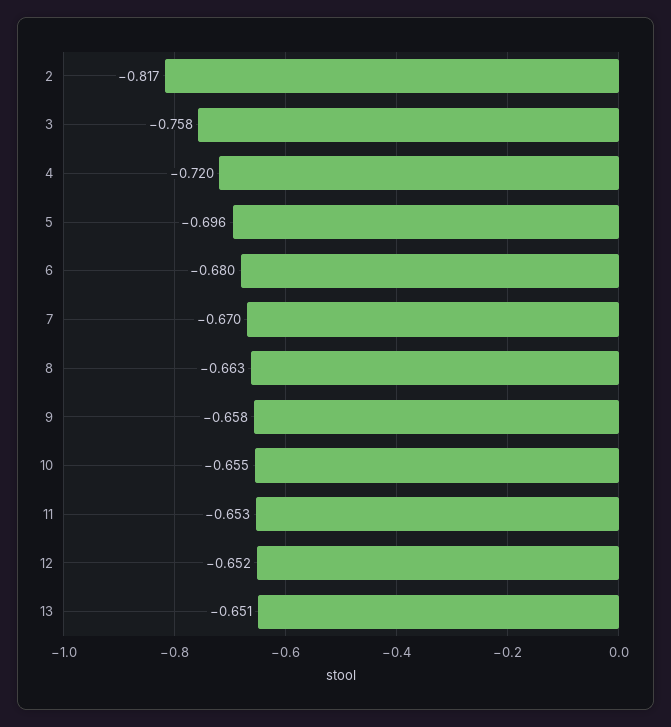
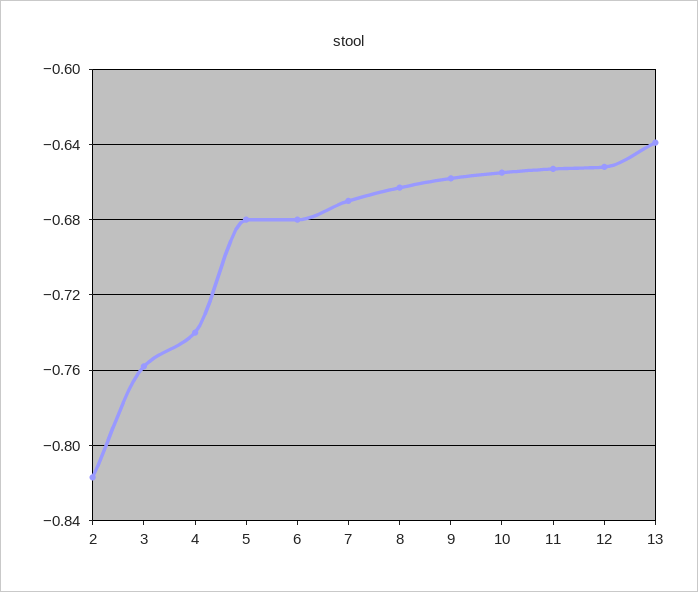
  {
    "2": -0.817,
    "3": -0.758,
-   "4": -0.72,
+   "4": -0.74,
-   "5": -0.696,
+   "5": -0.68,
    "6": -0.68,
    "7": -0.67,
    "8": -0.663,
    "9": -0.658,
    "10": -0.655,
    "11": -0.653,
    "12": -0.652,
-   "13": -0.651
+   "13": -0.64
  }

